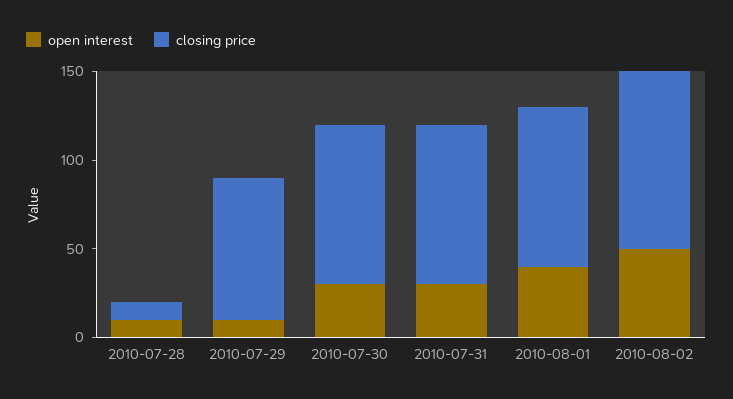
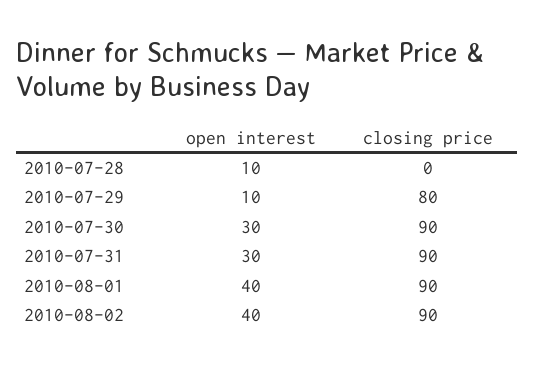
  {
    "open interest": {
      "2010-07-28": 10,
      "2010-07-29": 10,
      "2010-07-30": 30,
      "2010-07-31": 30,
      "2010-08-01": 40,
-     "2010-08-02": 50
+     "2010-08-02": 40
    },
    "closing price": {
-     "2010-07-28": 10,
+     "2010-07-28": 0,
      "2010-07-29": 80,
      "2010-07-30": 90,
      "2010-07-31": 90,
      "2010-08-01": 90,
-     "2010-08-02": 100
+     "2010-08-02": 90
    }
  }

